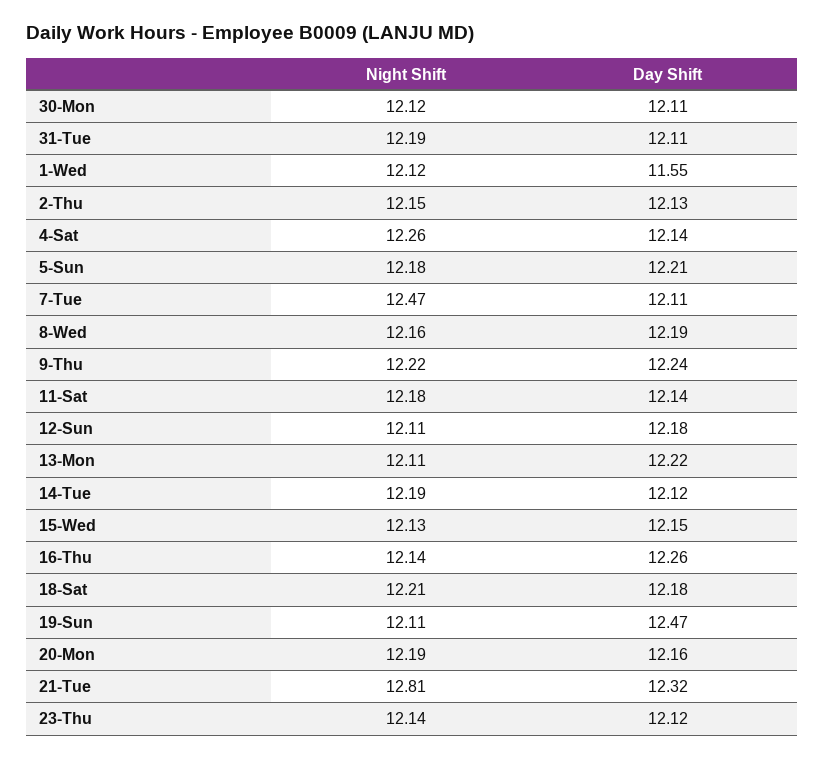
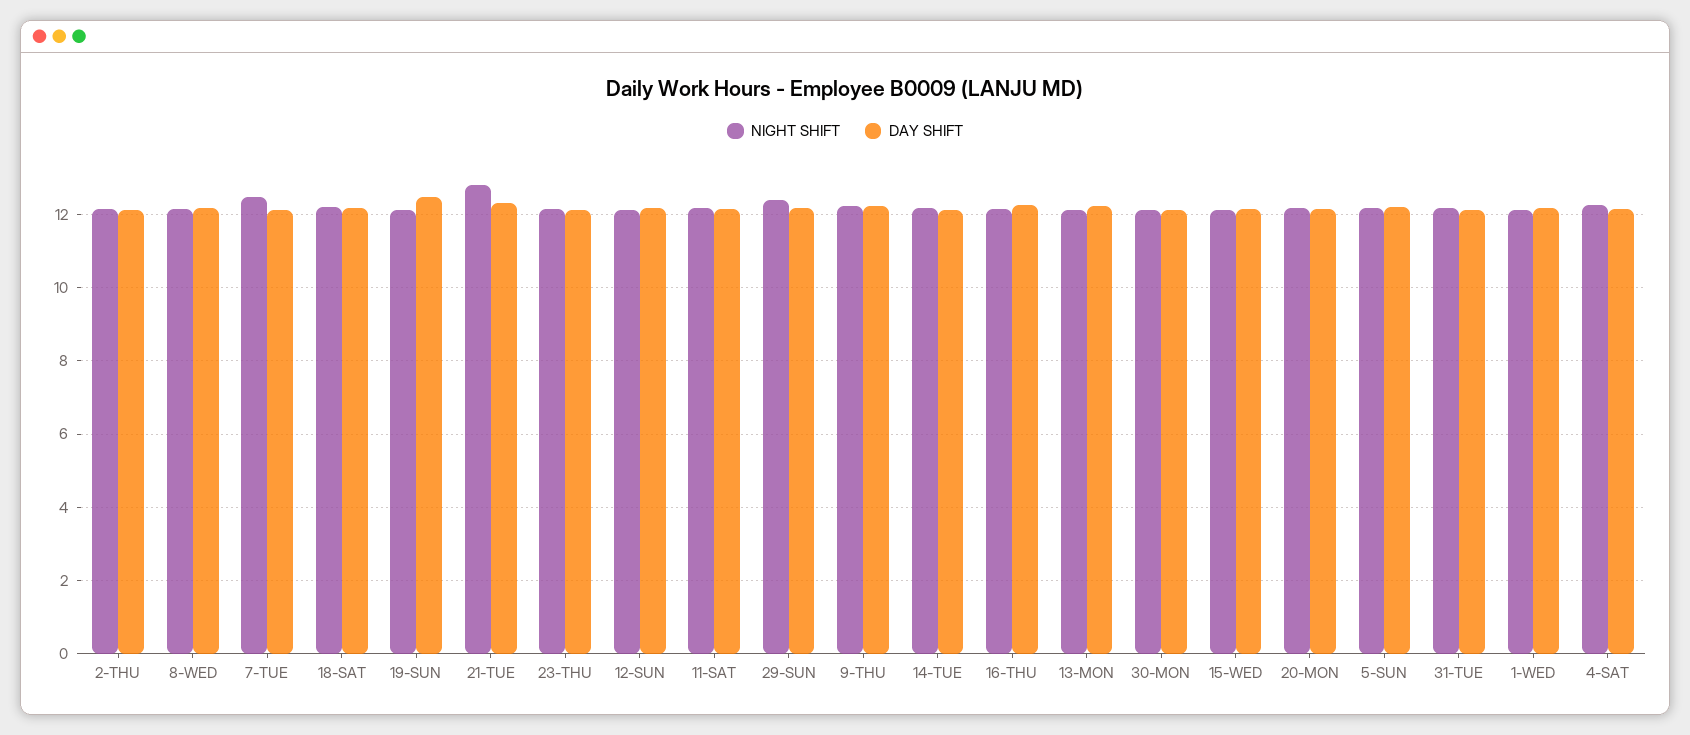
  {
    "Night Shift": {
      "30-Mon": 12.12,
      "31-Tue": 12.19,
      "1-Wed": 12.12,
      "2-Thu": 12.15,
      "4-Sat": 12.26,
      "5-Sun": 12.18,
      "7-Tue": 12.47,
      "8-Wed": 12.16,
      "9-Thu": 12.22,
      "11-Sat": 12.18,
      "12-Sun": 12.11,
      "13-Mon": 12.11,
      "14-Tue": 12.19,
      "15-Wed": 12.13,
      "16-Thu": 12.14,
      "18-Sat": 12.21,
      "19-Sun": 12.11,
      "20-Mon": 12.19,
      "21-Tue": 12.81,
-     "23-Thu": 12.14
+     "23-Thu": 12.14,
+     "29-SUN": 12.4
    },
    "Day Shift": {
      "30-Mon": 12.11,
      "31-Tue": 12.11,
-     "1-Wed": 11.55,
+     "1-Wed": 12.2,
      "2-Thu": 12.13,
      "4-Sat": 12.14,
      "5-Sun": 12.21,
      "7-Tue": 12.11,
      "8-Wed": 12.19,
      "9-Thu": 12.24,
      "11-Sat": 12.14,
      "12-Sun": 12.18,
      "13-Mon": 12.22,
      "14-Tue": 12.12,
      "15-Wed": 12.15,
      "16-Thu": 12.26,
      "18-Sat": 12.18,
      "19-Sun": 12.47,
      "20-Mon": 12.16,
      "21-Tue": 12.32,
-     "23-Thu": 12.12
+     "23-Thu": 12.12,
+     "29-SUN": 12.2
    }
  }

